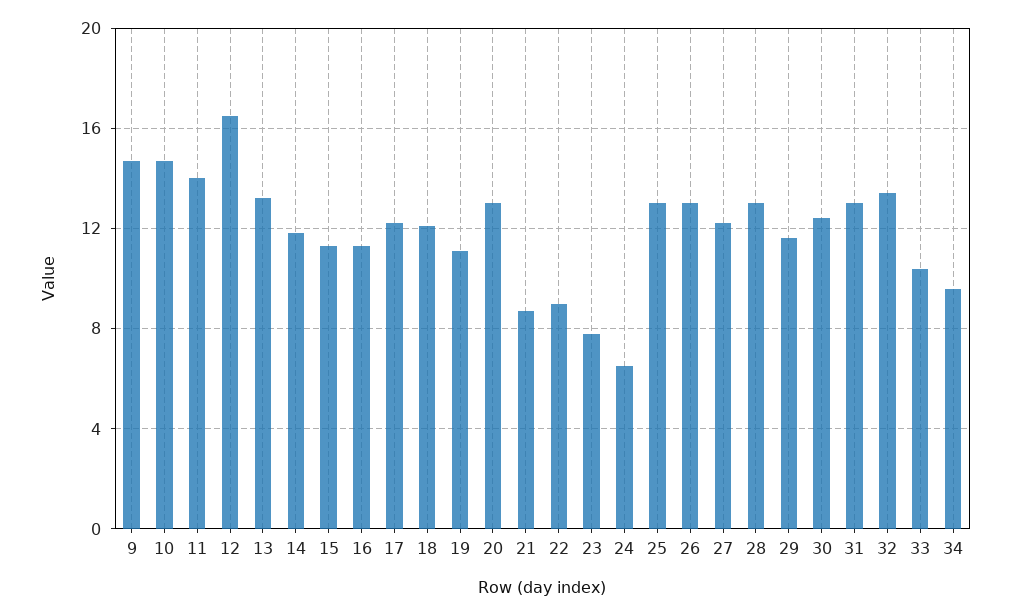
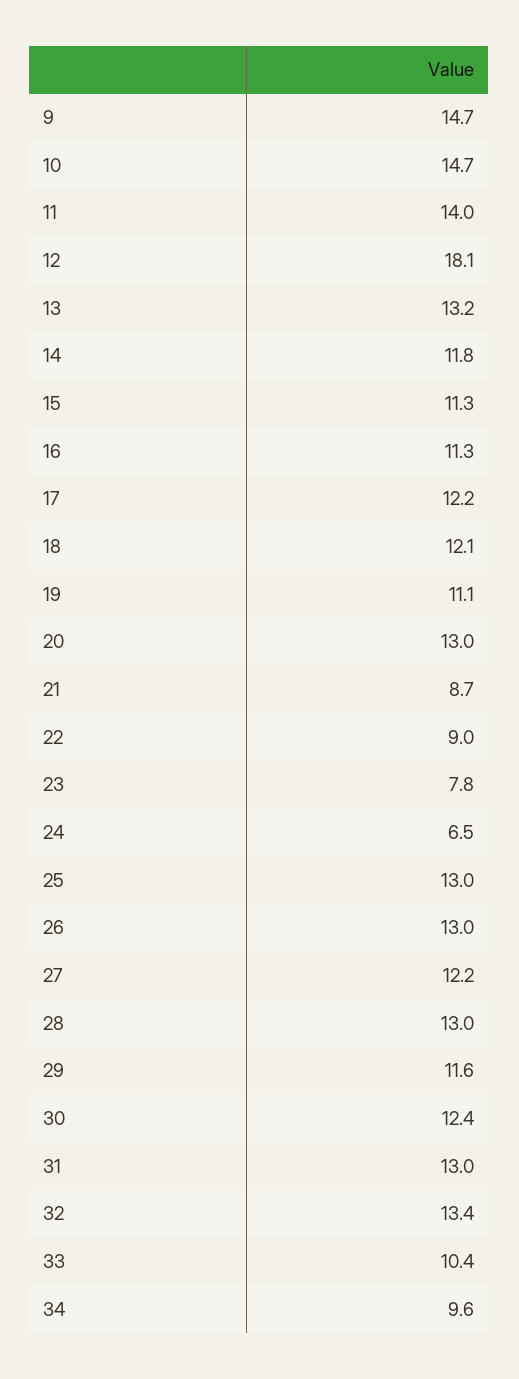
  {
    "9": 14.7,
    "10": 14.7,
    "11": 14,
-   "12": 16.5,
+   "12": 18.1,
    "13": 13.2,
    "14": 11.8,
    "15": 11.3,
    "16": 11.3,
    "17": 12.2,
    "18": 12.1,
    "19": 11.1,
    "20": 13,
    "21": 8.7,
    "22": 9,
    "23": 7.8,
    "24": 6.5,
    "25": 13,
    "26": 13,
    "27": 12.2,
    "28": 13,
    "29": 11.6,
    "30": 12.4,
    "31": 13,
    "32": 13.4,
    "33": 10.4,
    "34": 9.6
  }

